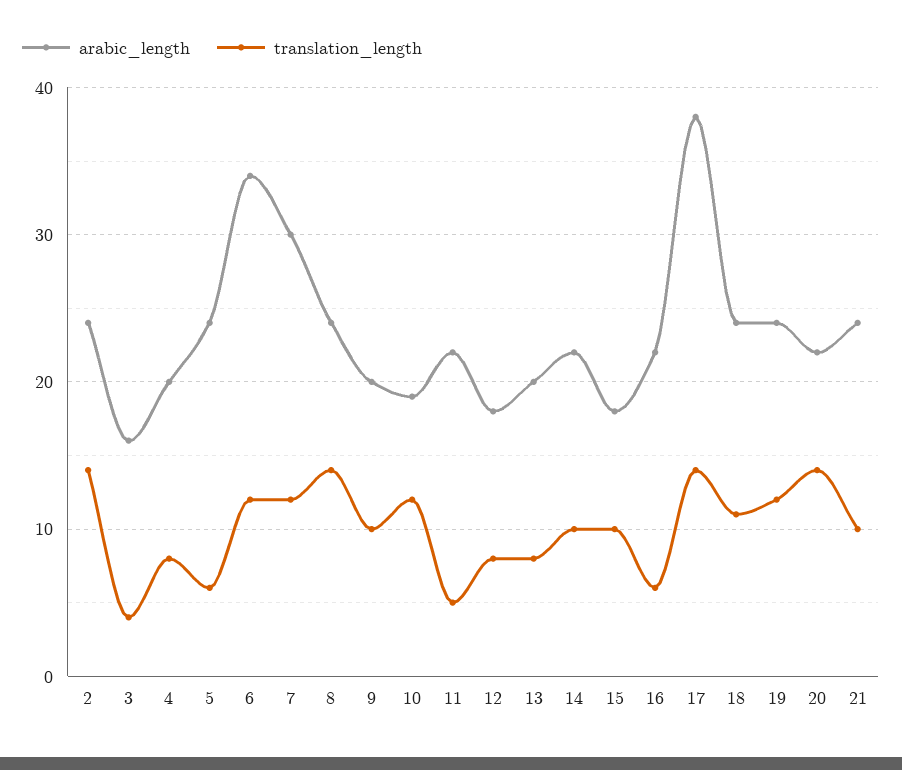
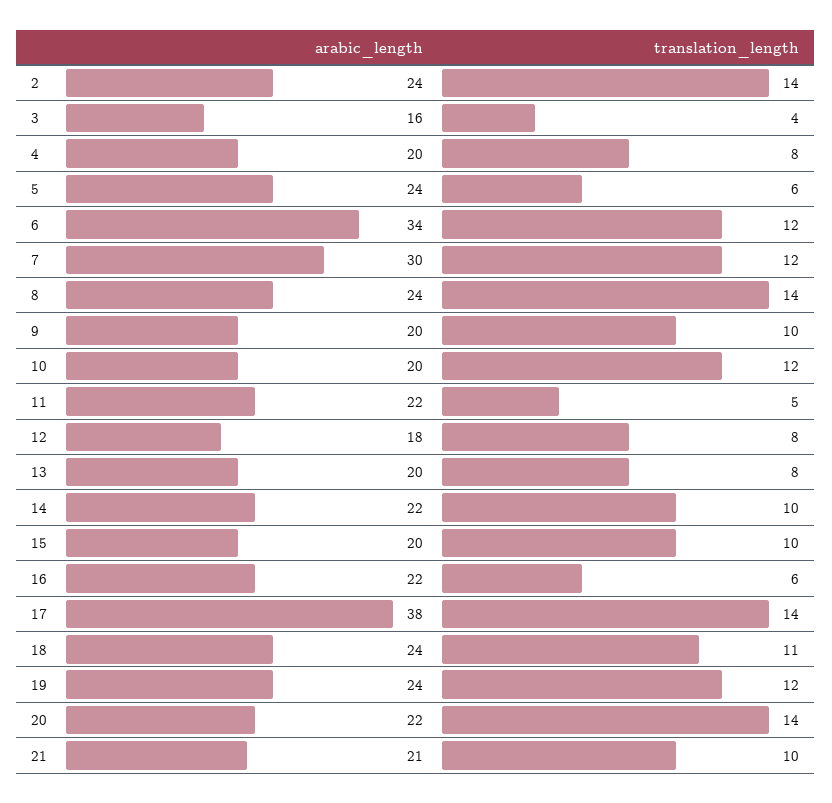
  {
    "arabic_length": {
      "2": 24,
      "3": 16,
      "4": 20,
      "5": 24,
      "6": 34,
      "7": 30,
      "8": 24,
      "9": 20,
-     "10": 19,
+     "10": 20,
      "11": 22,
      "12": 18,
      "13": 20,
      "14": 22,
-     "15": 18,
+     "15": 20,
      "16": 22,
      "17": 38,
      "18": 24,
      "19": 24,
      "20": 22,
-     "21": 24
+     "21": 21
    },
    "translation_length": {
      "2": 14,
      "3": 4,
      "4": 8,
      "5": 6,
      "6": 12,
      "7": 12,
      "8": 14,
      "9": 10,
      "10": 12,
      "11": 5,
      "12": 8,
      "13": 8,
      "14": 10,
      "15": 10,
      "16": 6,
      "17": 14,
      "18": 11,
      "19": 12,
      "20": 14,
      "21": 10
    }
  }

